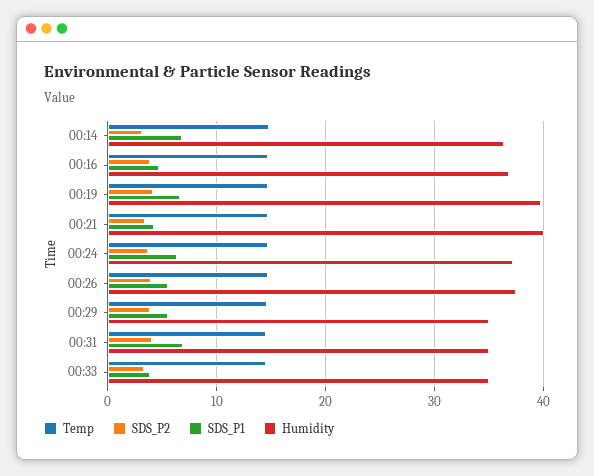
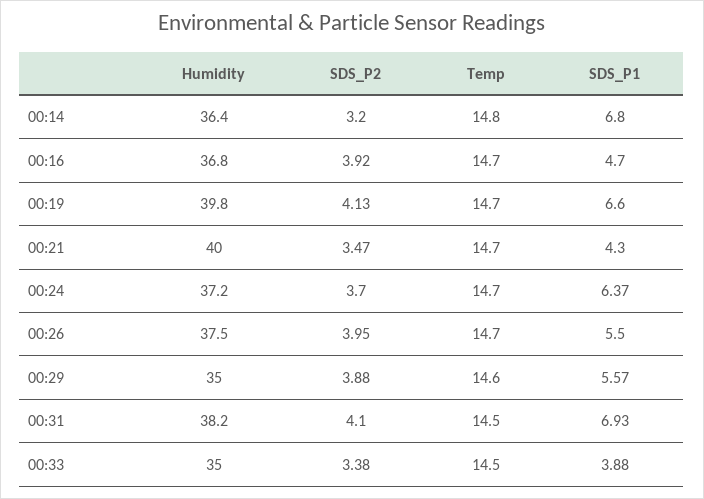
  {
    "Temp": {
      "00:14": 14.8,
      "00:16": 14.7,
      "00:19": 14.7,
      "00:21": 14.7,
      "00:24": 14.7,
      "00:26": 14.7,
      "00:29": 14.6,
      "00:31": 14.5,
      "00:33": 14.5
    },
    "SDS_P2": {
      "00:14": 3.2,
      "00:16": 3.92,
      "00:19": 4.13,
      "00:21": 3.47,
      "00:24": 3.7,
      "00:26": 3.95,
      "00:29": 3.88,
      "00:31": 4.1,
      "00:33": 3.38
    },
    "SDS_P1": {
      "00:14": 6.8,
      "00:16": 4.7,
      "00:19": 6.6,
      "00:21": 4.3,
      "00:24": 6.37,
      "00:26": 5.5,
      "00:29": 5.57,
      "00:31": 6.93,
      "00:33": 3.88
    },
    "Humidity": {
      "00:14": 36.4,
      "00:16": 36.8,
      "00:19": 39.8,
      "00:21": 40,
      "00:24": 37.2,
      "00:26": 37.5,
      "00:29": 35,
-     "00:31": 35,
+     "00:31": 38.2,
      "00:33": 35
    }
  }

